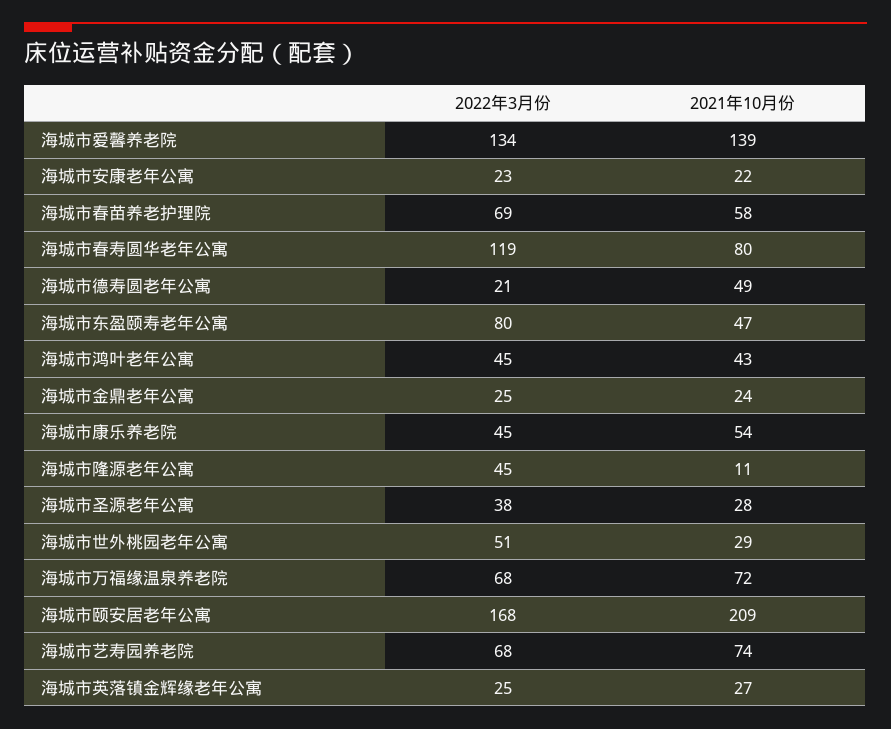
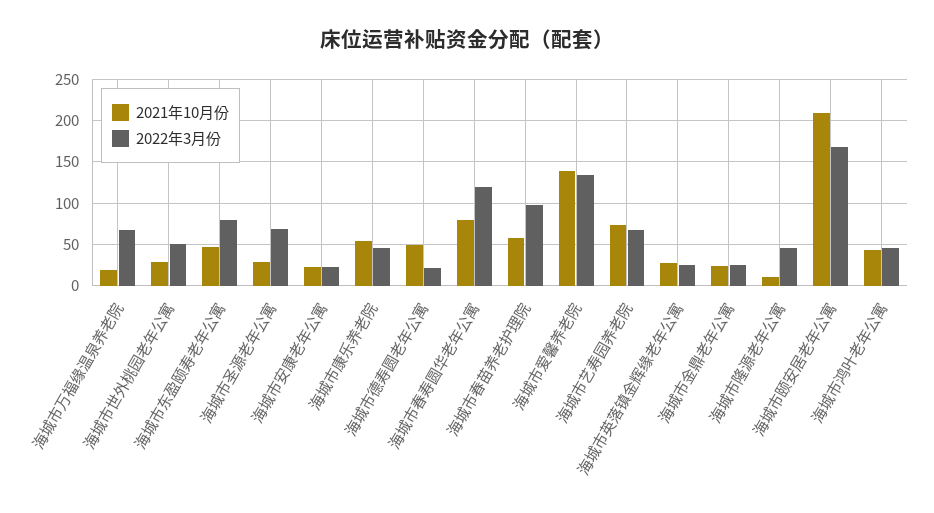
  {
    "2022年3月份": {
      "海城市爱馨养老院": 134,
      "海城市安康老年公寓": 23,
-     "海城市春苗养老护理院": 69,
+     "海城市春苗养老护理院": 100,
      "海城市春寿圆华老年公寓": 119,
      "海城市德寿圆老年公寓": 21,
      "海城市东盈颐寿老年公寓": 80,
      "海城市鸿叶老年公寓": 45,
      "海城市金鼎老年公寓": 25,
      "海城市康乐养老院": 45,
      "海城市隆源老年公寓": 45,
-     "海城市圣源老年公寓": 38,
+     "海城市圣源老年公寓": 70,
      "海城市世外桃园老年公寓": 51,
      "海城市万福缘温泉养老院": 68,
      "海城市颐安居老年公寓": 168,
      "海城市艺寿园养老院": 68,
      "海城市英落镇金辉缘老年公寓": 25
    },
    "2021年10月份": {
      "海城市爱馨养老院": 139,
      "海城市安康老年公寓": 22,
      "海城市春苗养老护理院": 58,
      "海城市春寿圆华老年公寓": 80,
      "海城市德寿圆老年公寓": 49,
      "海城市东盈颐寿老年公寓": 47,
      "海城市鸿叶老年公寓": 43,
      "海城市金鼎老年公寓": 24,
      "海城市康乐养老院": 54,
      "海城市隆源老年公寓": 11,
      "海城市圣源老年公寓": 28,
      "海城市世外桃园老年公寓": 29,
-     "海城市万福缘温泉养老院": 72,
+     "海城市万福缘温泉养老院": 20,
      "海城市颐安居老年公寓": 209,
      "海城市艺寿园养老院": 74,
      "海城市英落镇金辉缘老年公寓": 27
    }
  }

